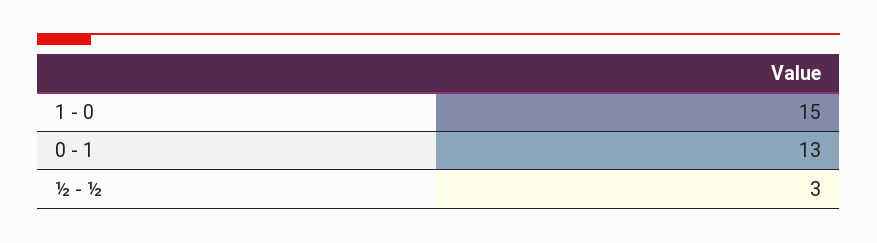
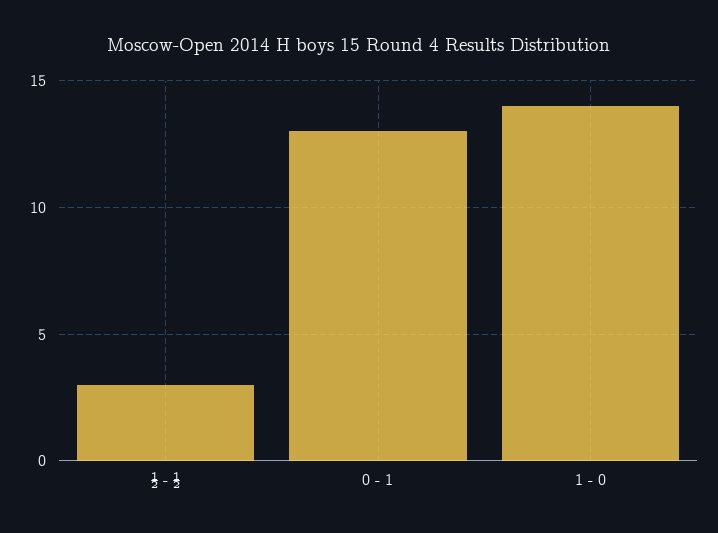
  {
-   "1 - 0": 15,
+   "1 - 0": 14,
    "0 - 1": 13,
    "½ - ½": 3
  }

